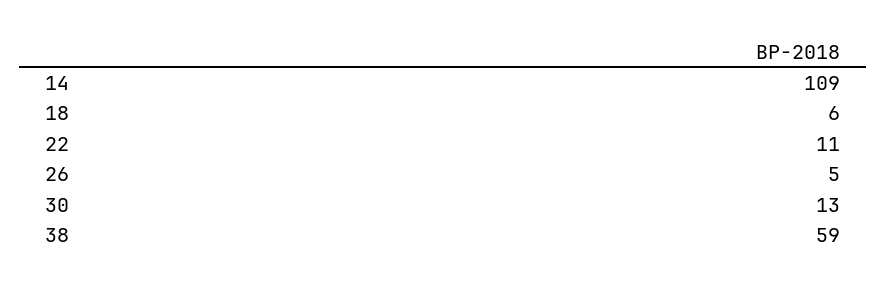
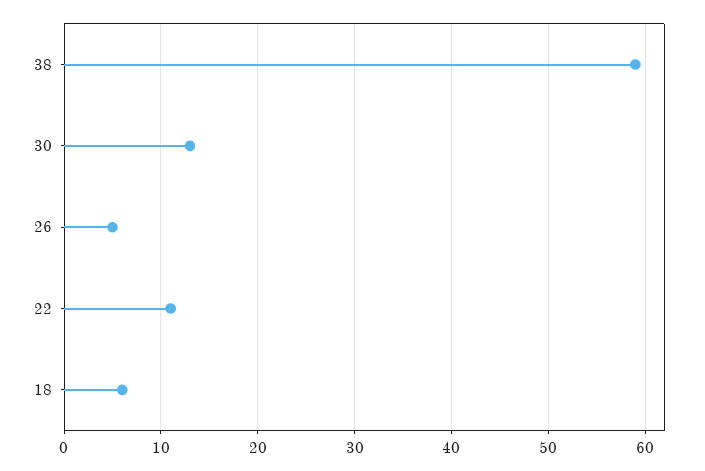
  {
-   "14": 109,
    "18": 6,
    "22": 11,
    "26": 5,
    "30": 13,
    "38": 59
  }

